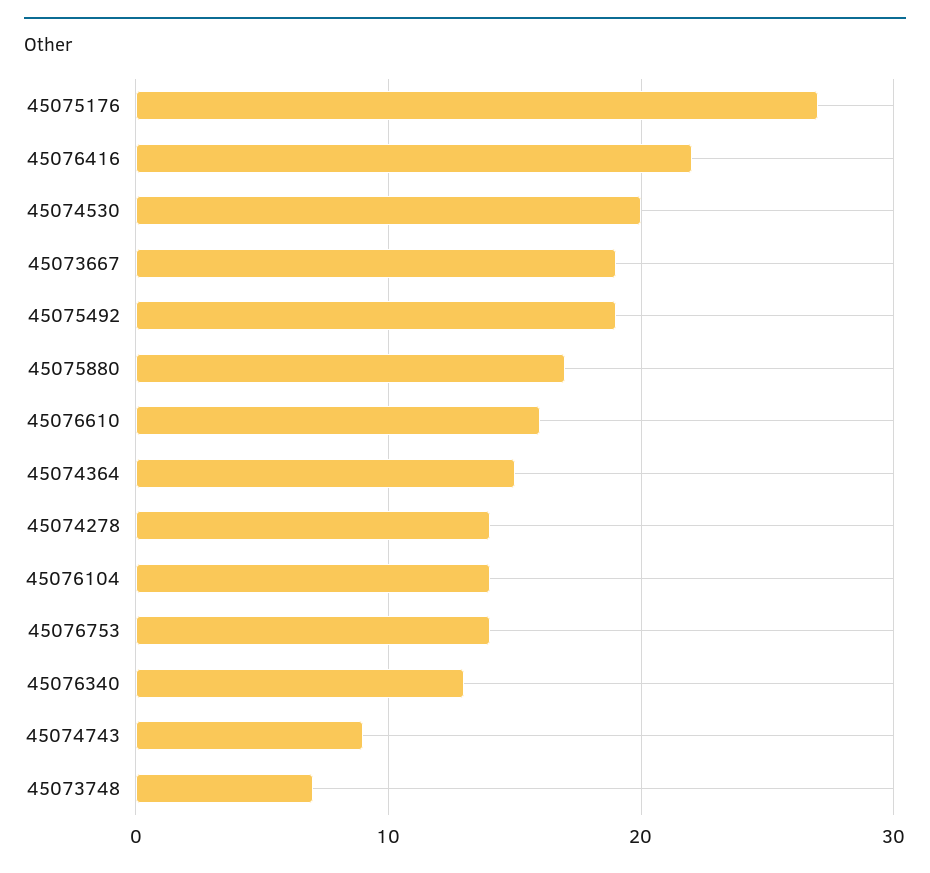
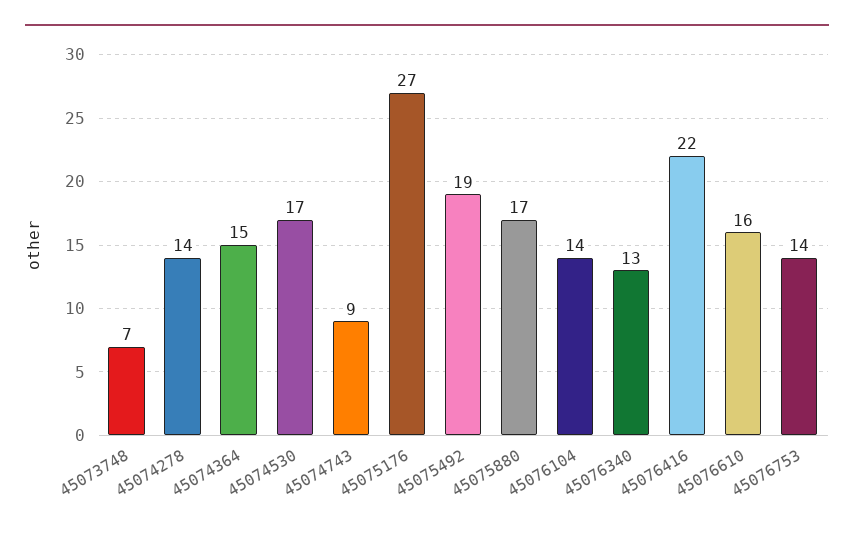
  {
    "45075176": 27,
    "45076416": 22,
-   "45074530": 20,
+   "45074530": 17,
-   "45073667": 19,
    "45075492": 19,
    "45075880": 17,
    "45076610": 16,
    "45074364": 15,
    "45074278": 14,
    "45076104": 14,
    "45076753": 14,
    "45076340": 13,
    "45074743": 9,
    "45073748": 7
  }

